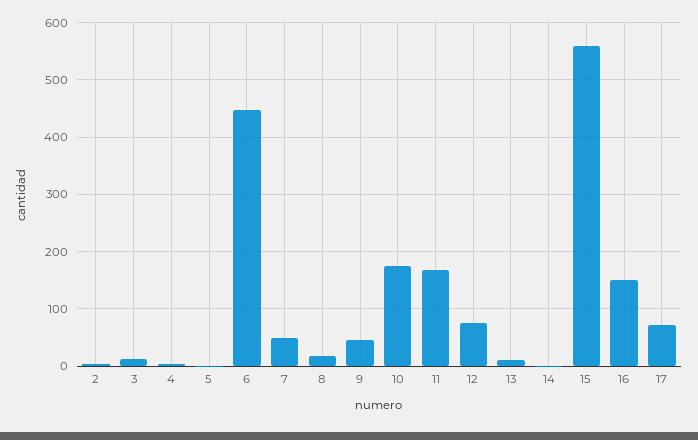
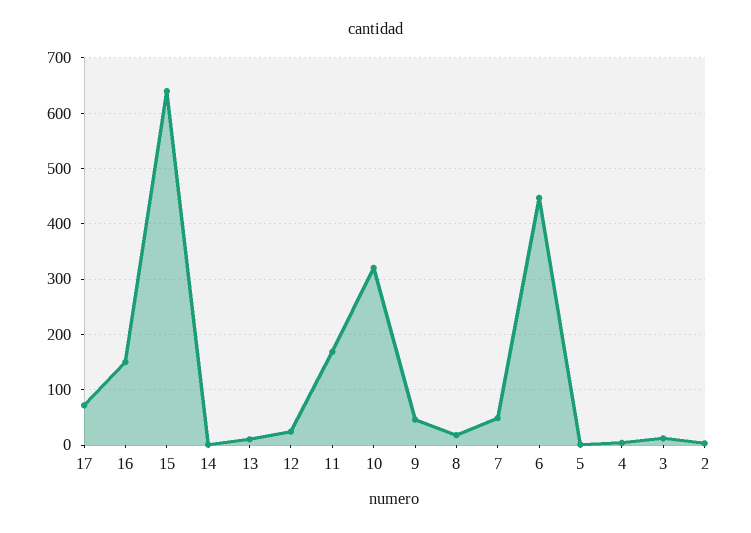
  {
    "2": 0,
    "3": 20,
    "4": 0,
    "5": 0,
    "6": 440,
    "7": 40,
    "8": 20,
    "9": 40,
-   "10": 180,
+   "10": 320,
    "11": 160,
-   "12": 80,
+   "12": 20,
    "13": 20,
    "14": 0,
-   "15": 560,
+   "15": 640,
    "16": 160,
    "17": 80
  }

